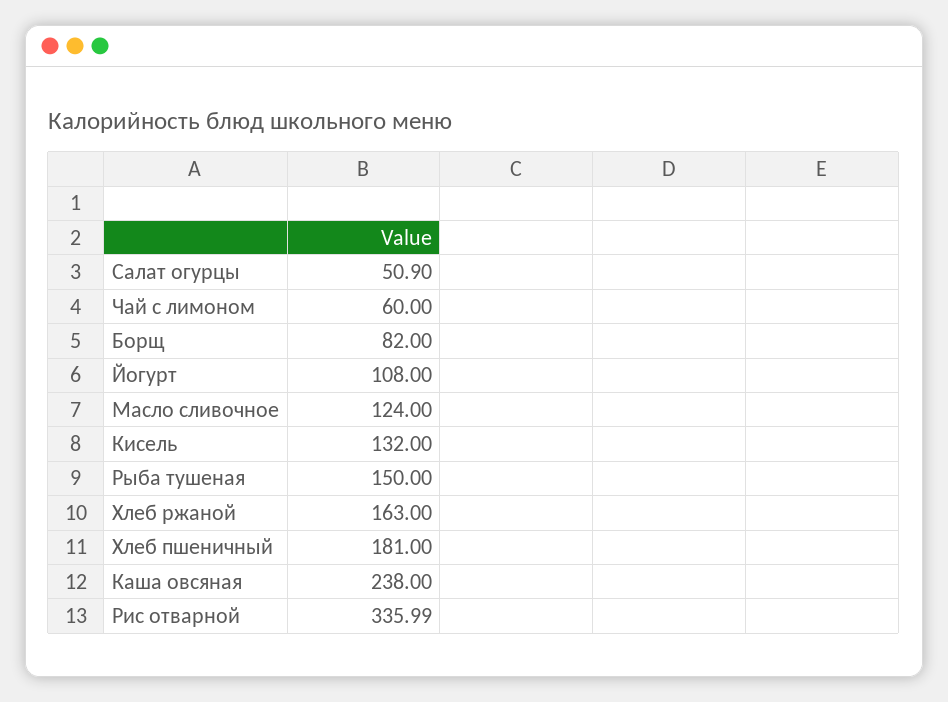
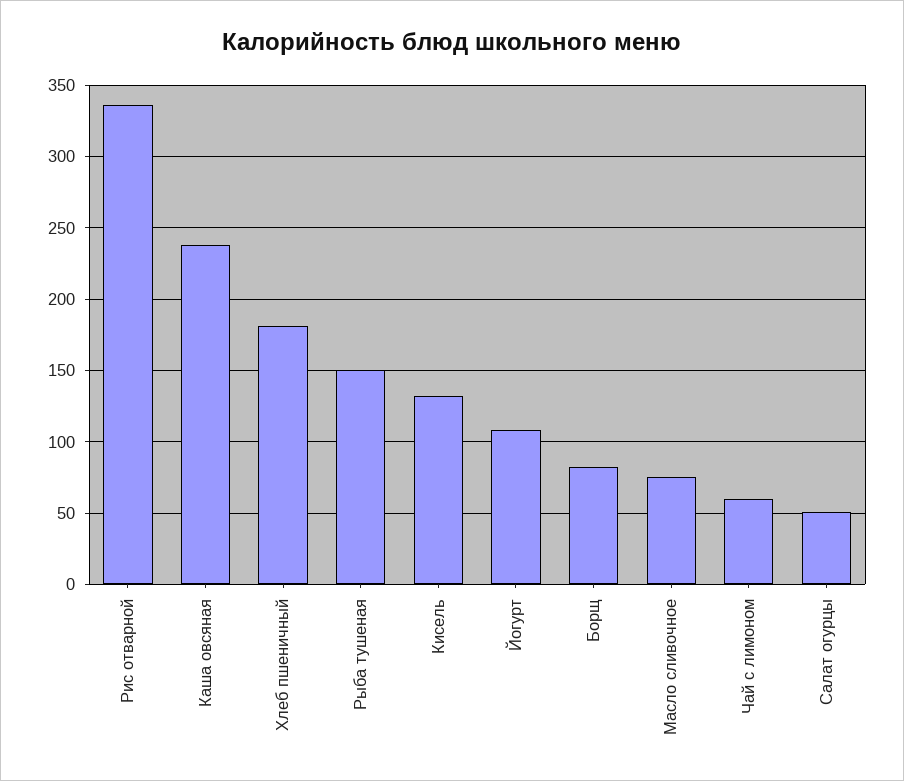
  {
    "Салат огурцы": 50.9,
    "Чай с лимоном": 60,
    "Борщ": 82,
    "Йогурт": 108,
-   "Масло сливочное": 124,
+   "Масло сливочное": 75,
    "Кисель": 132,
    "Рыба тушеная": 150,
-   "Хлеб ржаной": 163,
    "Хлеб пшеничный": 181,
    "Каша овсяная": 238,
    "Рис отварной": 335.99
  }

